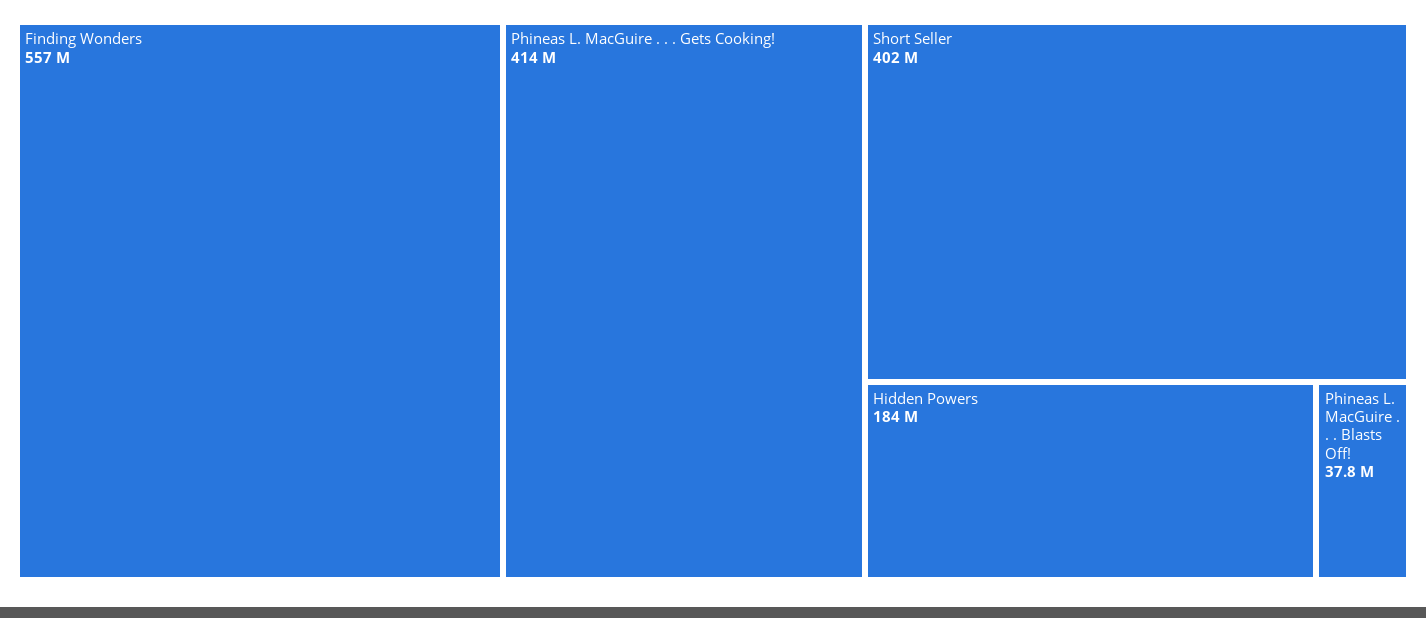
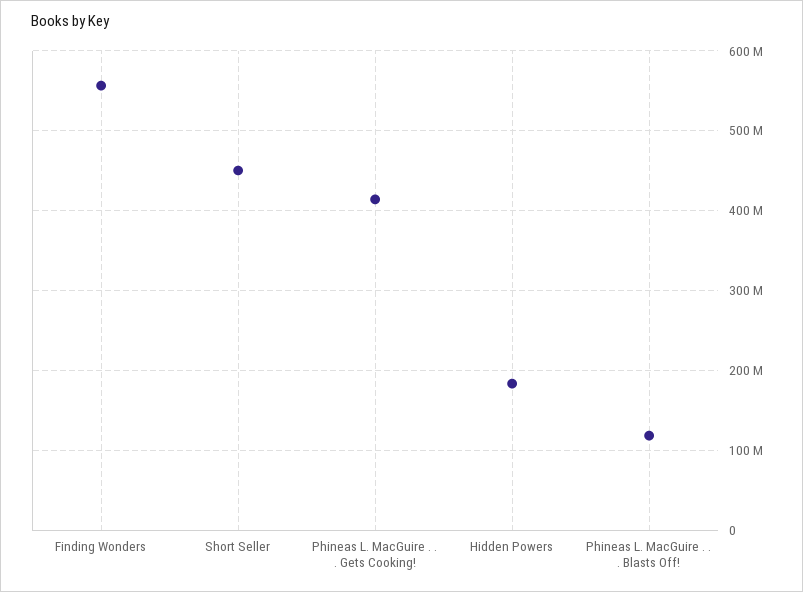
  {
    "Finding Wonders": 557000000,
    "Phineas L. MacGuire . . . Gets Cooking!": 414000000,
-   "Short Seller": 402000000,
+   "Short Seller": 450000000,
    "Hidden Powers": 184000000,
-   "Phineas L. MacGuire . . . Blasts Off!": 37800000
+   "Phineas L. MacGuire . . . Blasts Off!": 120000000
  }

